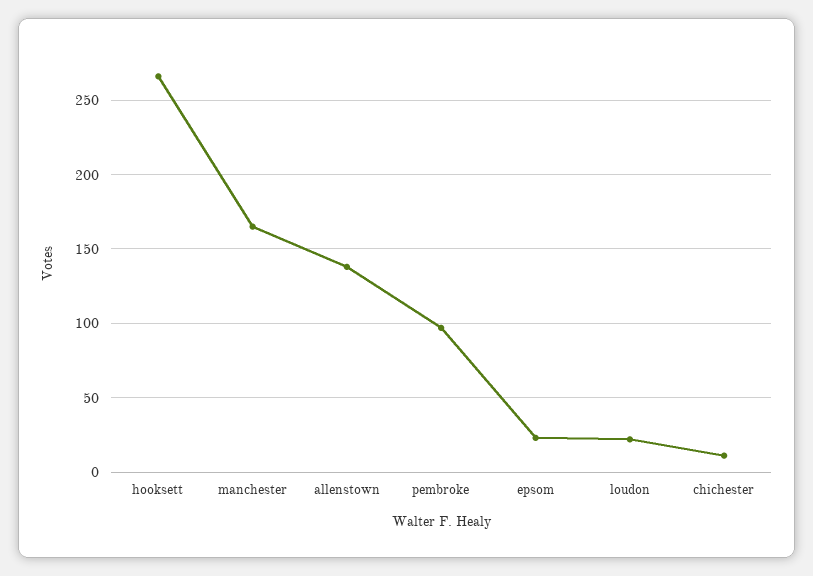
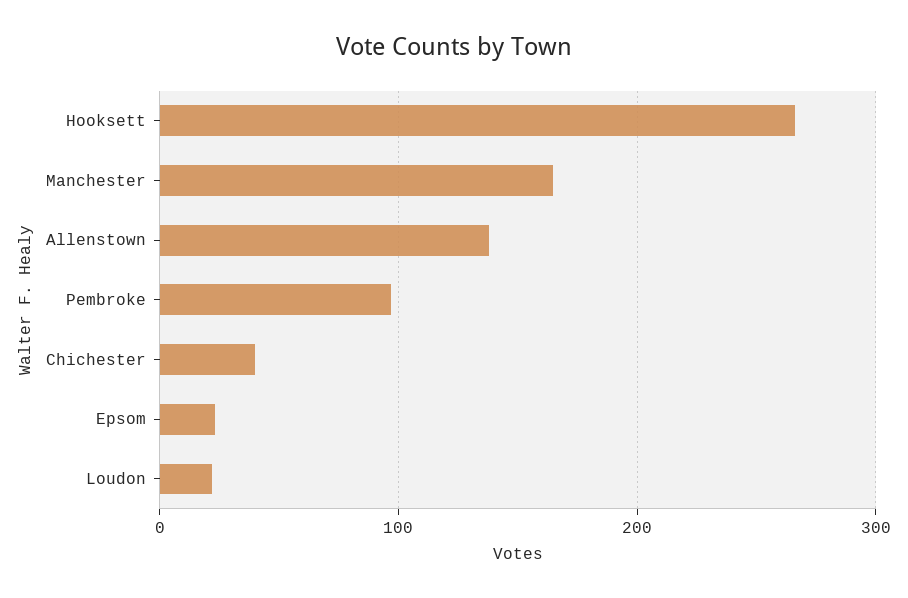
  {
    "hooksett": 265,
    "manchester": 165,
    "allenstown": 140,
    "pembroke": 95,
    "epsom": 25,
    "loudon": 20,
-   "chichester": 10
+   "chichester": 40
  }

